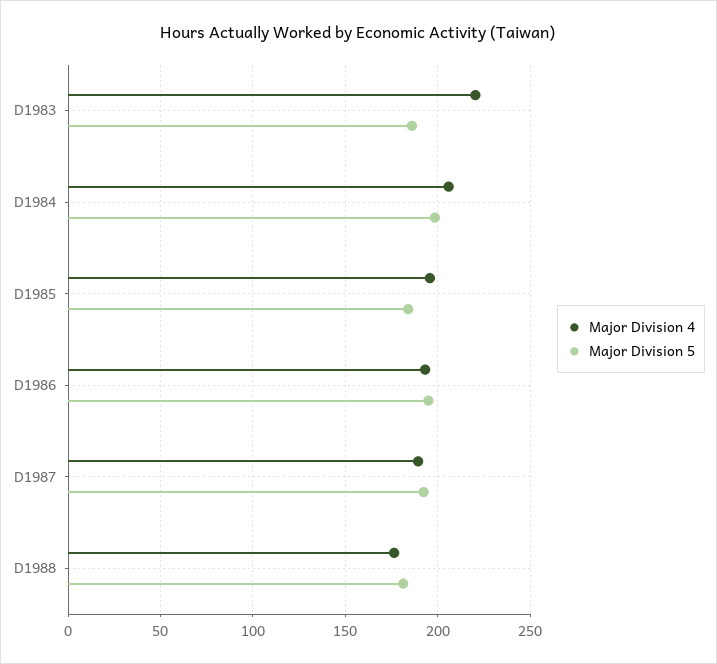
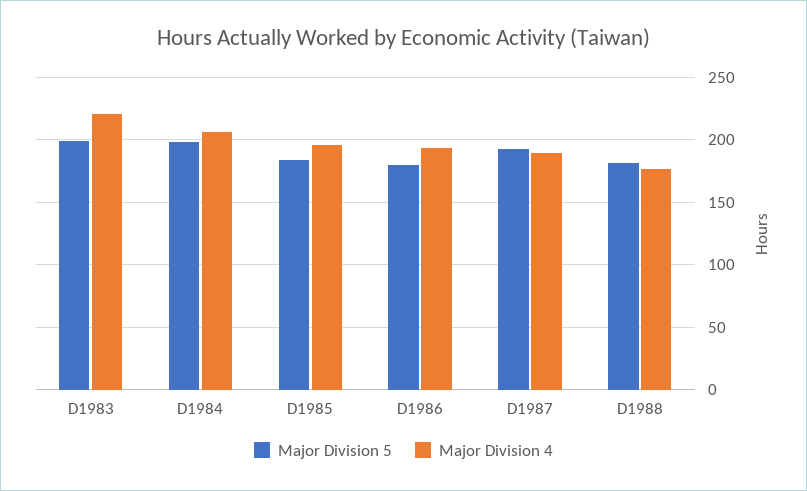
  {
    "Major Division 4": {
      "D1983": 220,
      "D1984": 205,
      "D1985": 195,
      "D1986": 195,
      "D1987": 190,
      "D1988": 175
    },
    "Major Division 5": {
-     "D1983": 185,
+     "D1983": 200,
      "D1984": 200,
      "D1985": 185,
-     "D1986": 195,
+     "D1986": 180,
      "D1987": 190,
      "D1988": 180
    }
  }

